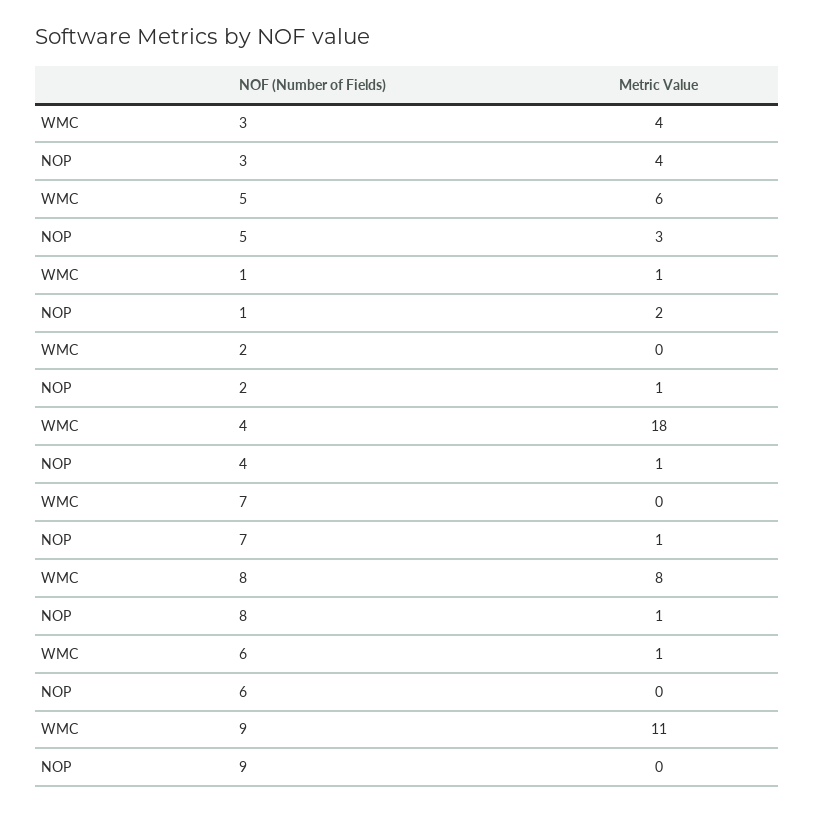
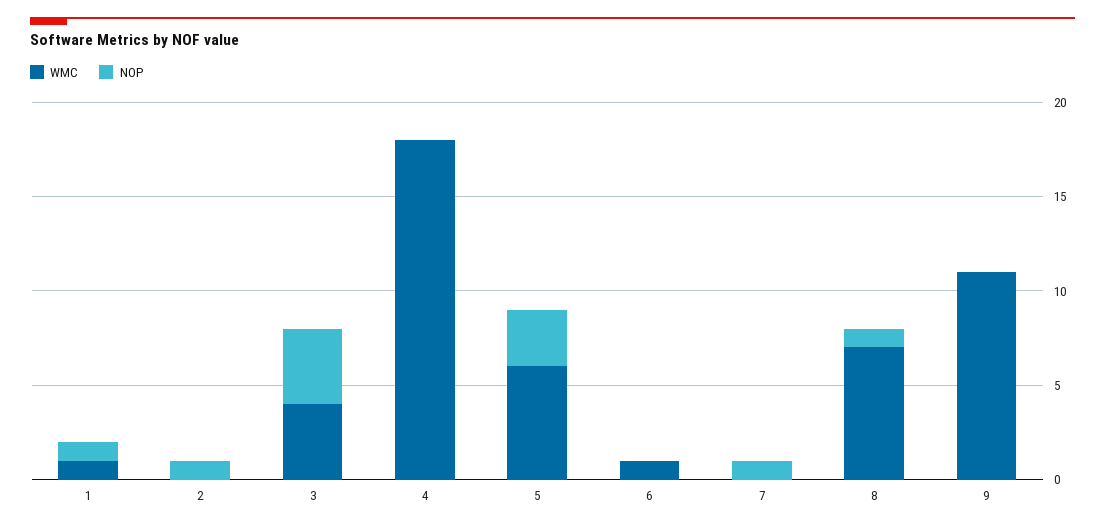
  {
    "WMC": {
      "3": 4,
      "5": 6,
      "1": 1,
      "2": 0,
      "4": 18,
      "7": 0,
-     "8": 8,
+     "8": 7,
      "6": 1,
      "9": 11
    },
    "NOP": {
      "3": 4,
      "5": 3,
-     "1": 2,
+     "1": 1,
      "2": 1,
-     "4": 1,
+     "4": 0,
      "7": 1,
      "8": 1,
      "6": 0,
      "9": 0
    }
  }

